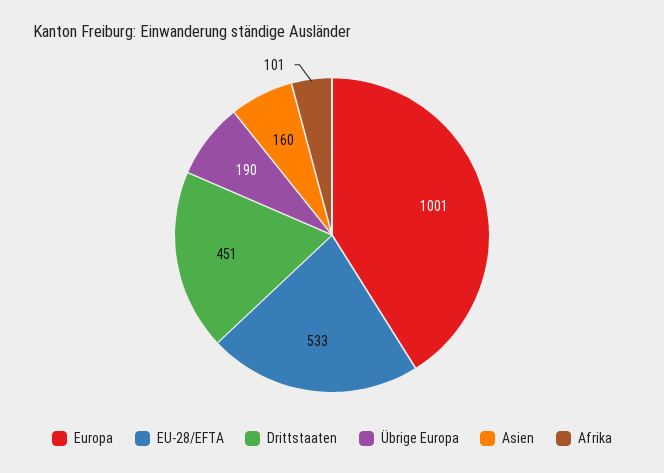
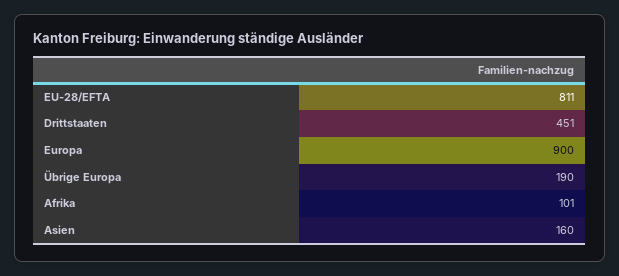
  {
-   "Europa": 1001,
+   "Europa": 900,
-   "EU-28/EFTA": 533,
+   "EU-28/EFTA": 811,
    "Drittstaaten": 451,
    "Übrige Europa": 190,
    "Asien": 160,
    "Afrika": 101
  }

